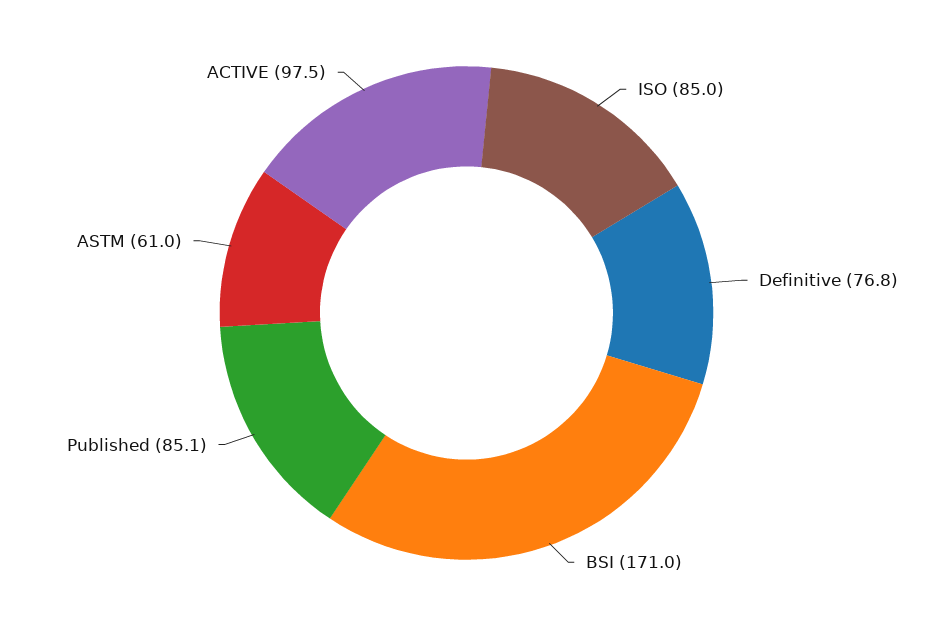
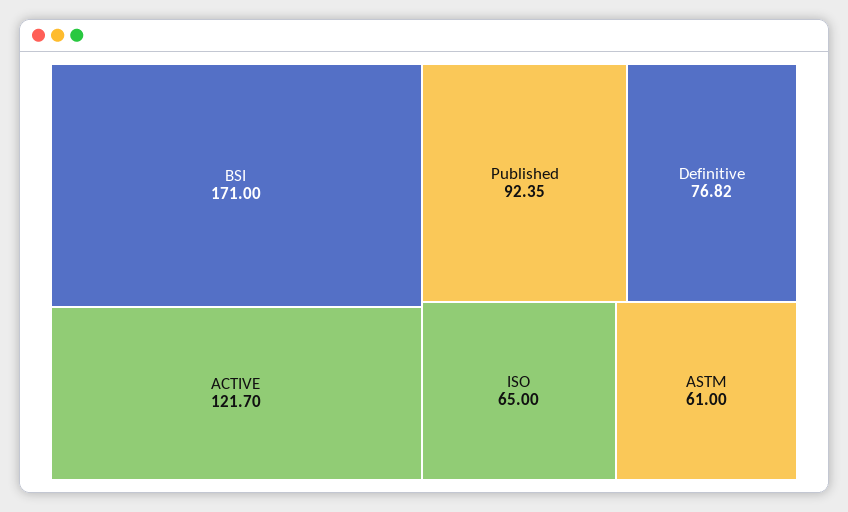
  {
-   "ISO": 85,
+   "ISO": 65,
    "Definitive": 76.82,
    "BSI": 171,
-   "Published": 85.1,
+   "Published": 92.35,
    "ASTM": 61,
-   "ACTIVE": 97.5
+   "ACTIVE": 121.7
  }

